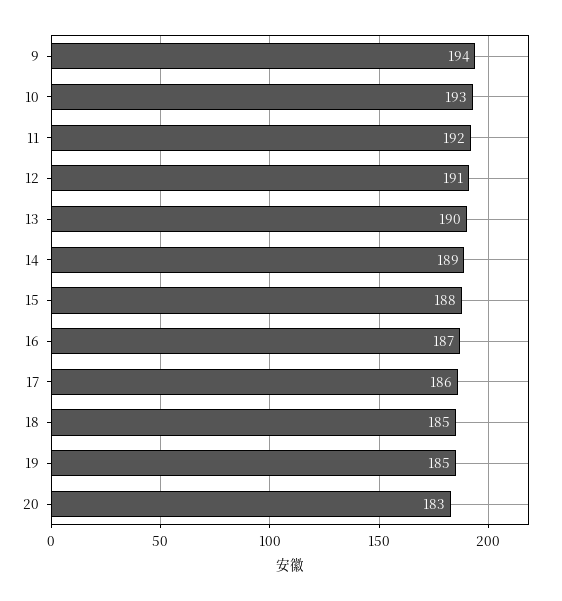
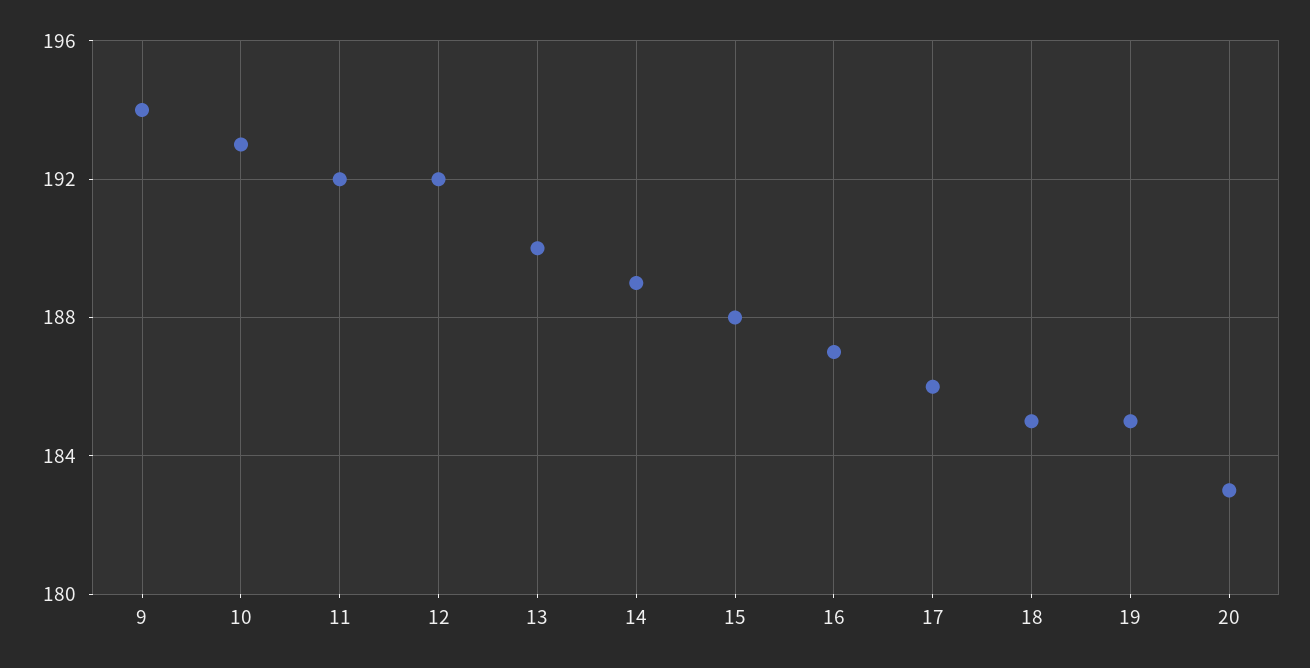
  {
    "9": 194,
    "10": 193,
    "11": 192,
-   "12": 191,
+   "12": 192,
    "13": 190,
    "14": 189,
    "15": 188,
    "16": 187,
    "17": 186,
    "18": 185,
    "19": 185,
    "20": 183
  }

